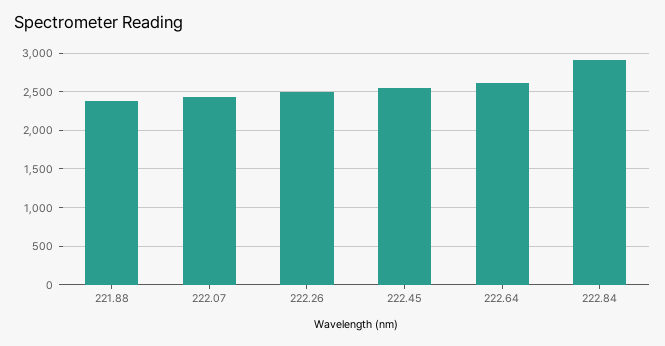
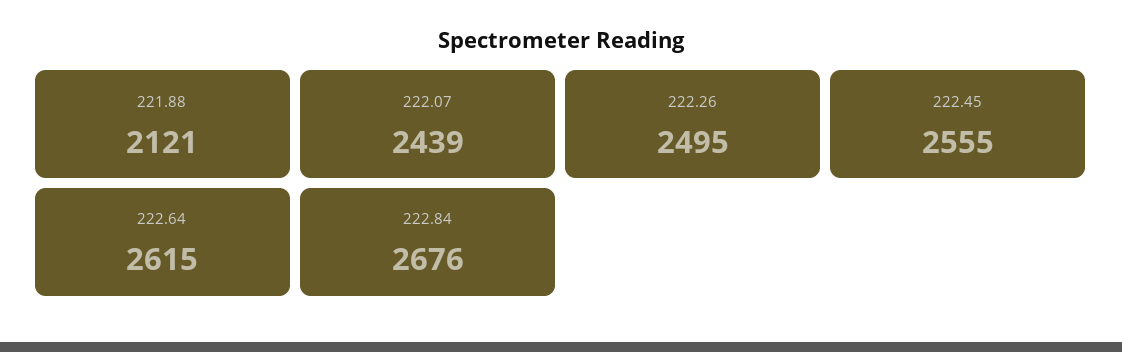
  {
-   "221.88": 2400,
+   "221.88": 2121,
    "222.07": 2439,
    "222.26": 2495,
    "222.45": 2555,
    "222.64": 2615,
-   "222.84": 2900
+   "222.84": 2676
  }

